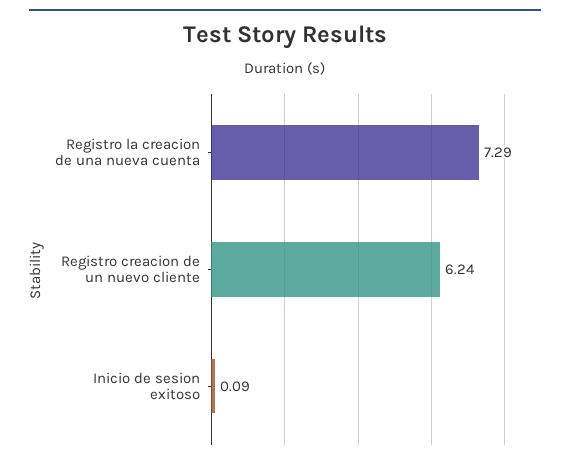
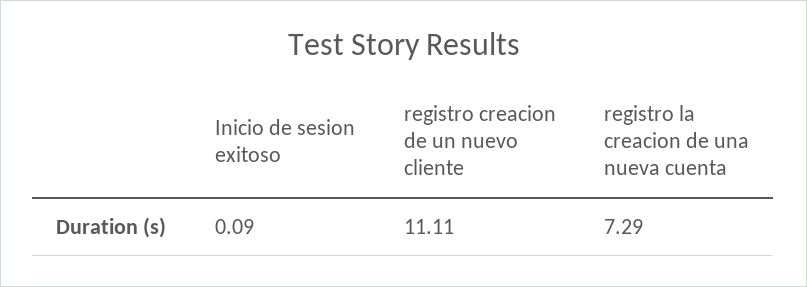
  {
    "Registro la creacion de una nueva cuenta": 7.29,
-   "Registro creacion de un nuevo cliente": 6.24,
+   "Registro creacion de un nuevo cliente": 11.11,
    "Inicio de sesion exitoso": 0.09
  }

